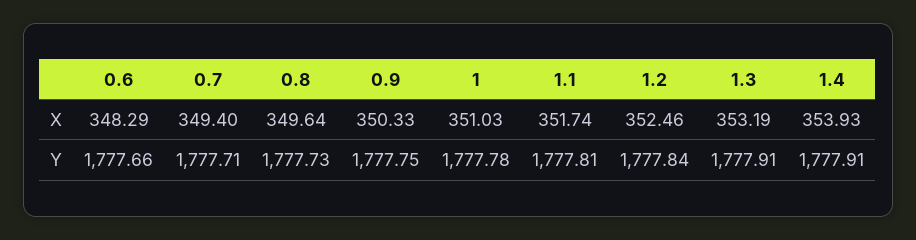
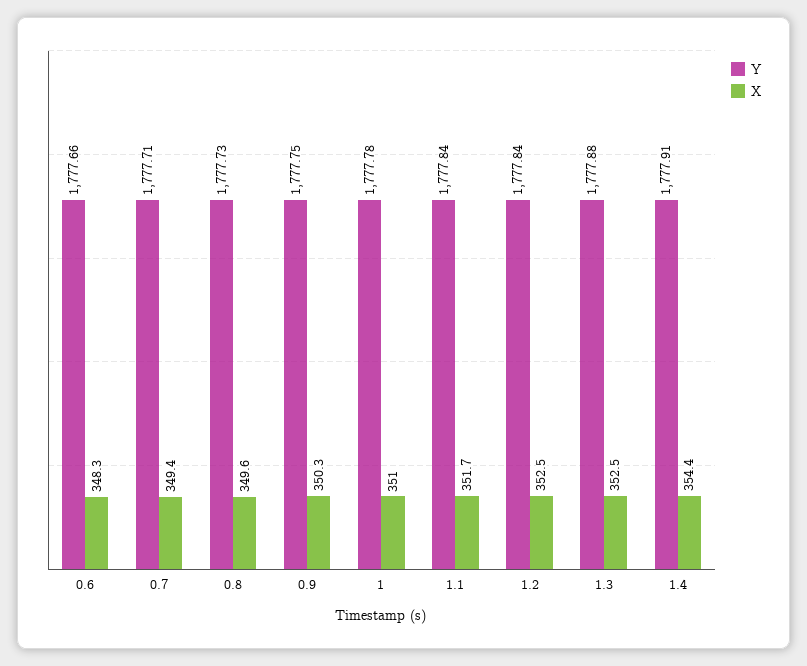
  {
    "X": {
      "0.6": 348.29,
      "0.7": 349.4,
      "0.8": 349.64,
      "0.9": 350.33,
      "1": 351.03,
      "1.1": 351.74,
      "1.2": 352.46,
-     "1.3": 353.19,
+     "1.3": 352.5,
-     "1.4": 353.93
+     "1.4": 354.4
    },
    "Y": {
      "0.6": 1777.66,
      "0.7": 1777.71,
      "0.8": 1777.73,
      "0.9": 1777.75,
      "1": 1777.78,
-     "1.1": 1777.81,
+     "1.1": 1777.84,
      "1.2": 1777.84,
-     "1.3": 1777.91,
+     "1.3": 1777.88,
      "1.4": 1777.91
    }
  }

